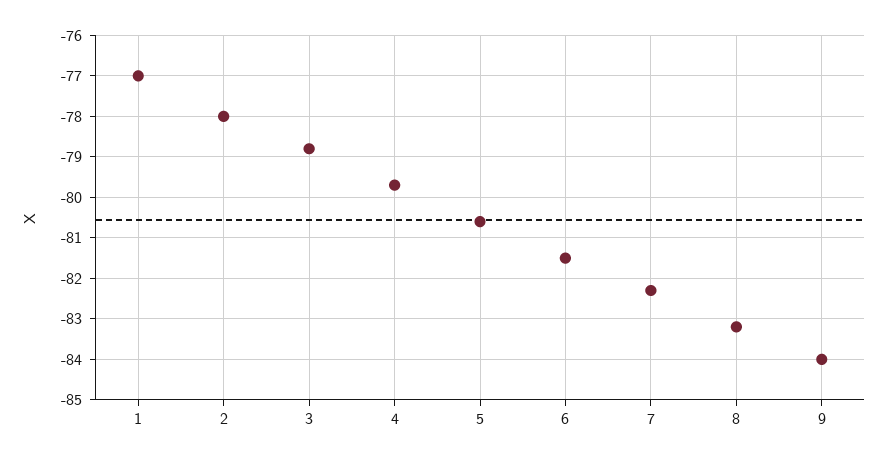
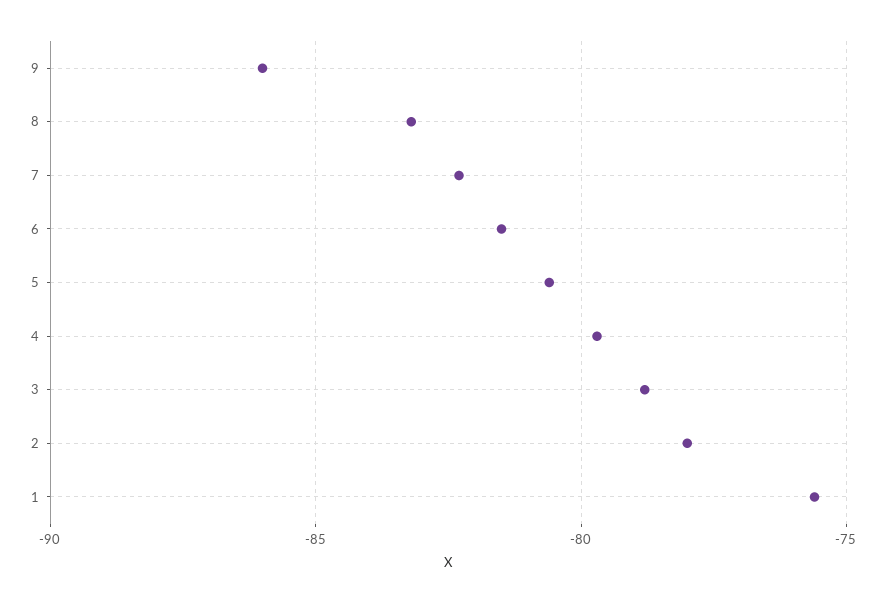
  {
-   "1": -77,
+   "1": -75.5,
    "2": -78,
    "3": -79,
    "4": -79.5,
    "5": -80.5,
    "6": -81.5,
    "7": -82.5,
    "8": -83,
-   "9": -84
+   "9": -86
  }

